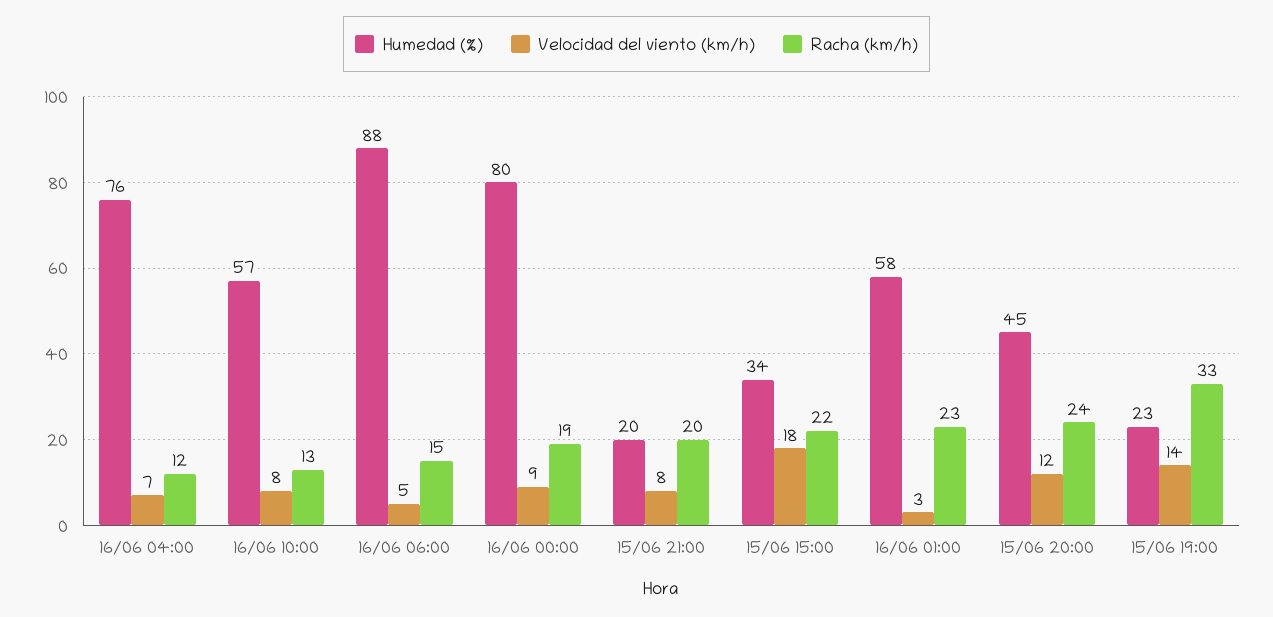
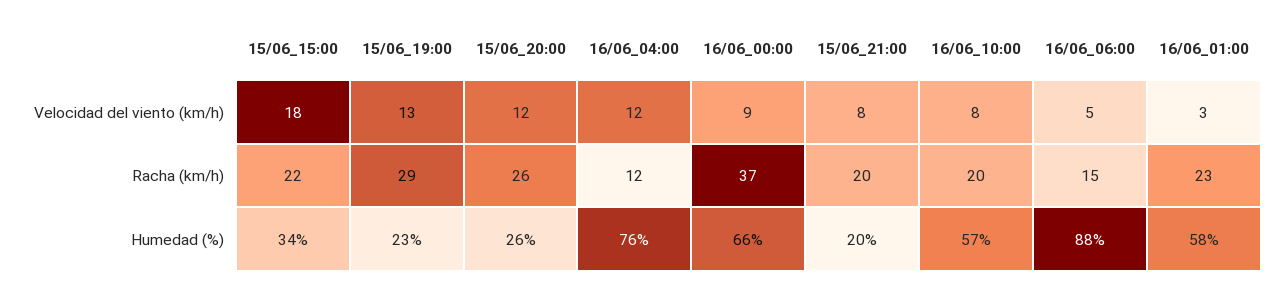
  {
    "Humedad (%)": {
      "16/06 04:00": 76,
      "16/06 10:00": 57,
      "16/06 06:00": 88,
-     "16/06 00:00": 80,
+     "16/06 00:00": 66,
      "15/06 21:00": 20,
      "15/06 15:00": 34,
      "16/06 01:00": 58,
-     "15/06 20:00": 45,
+     "15/06 20:00": 26,
      "15/06 19:00": 23
    },
    "Velocidad del viento (km/h)": {
-     "16/06 04:00": 7,
+     "16/06 04:00": 12,
      "16/06 10:00": 8,
      "16/06 06:00": 5,
      "16/06 00:00": 9,
      "15/06 21:00": 8,
      "15/06 15:00": 18,
      "16/06 01:00": 3,
      "15/06 20:00": 12,
-     "15/06 19:00": 14
+     "15/06 19:00": 13
    },
    "Racha (km/h)": {
      "16/06 04:00": 12,
-     "16/06 10:00": 13,
+     "16/06 10:00": 20,
      "16/06 06:00": 15,
-     "16/06 00:00": 19,
+     "16/06 00:00": 37,
      "15/06 21:00": 20,
      "15/06 15:00": 22,
      "16/06 01:00": 23,
-     "15/06 20:00": 24,
+     "15/06 20:00": 26,
-     "15/06 19:00": 33
+     "15/06 19:00": 29
    }
  }

